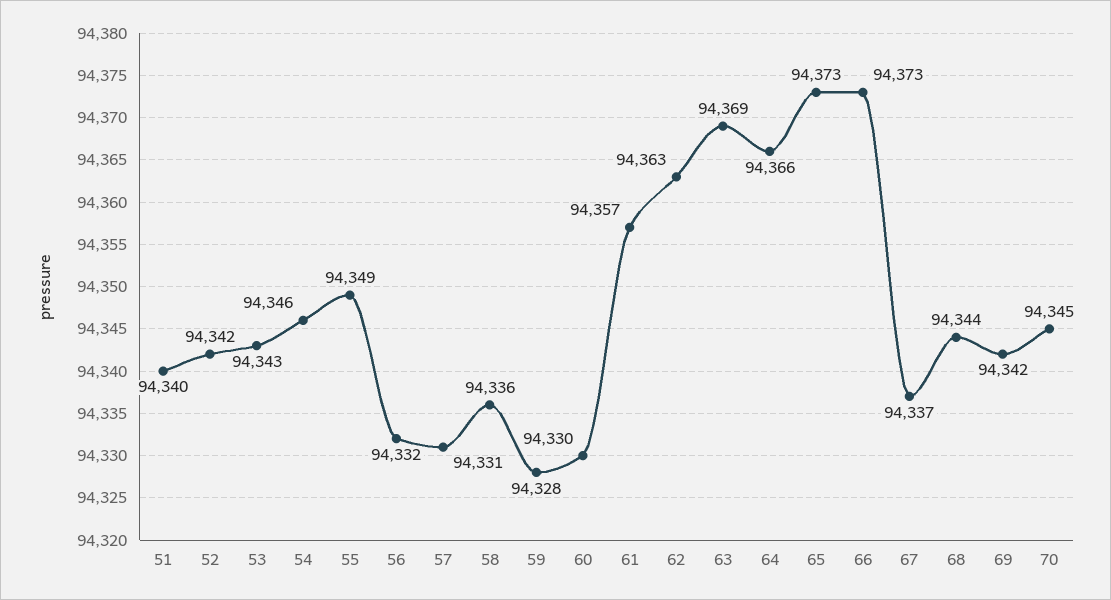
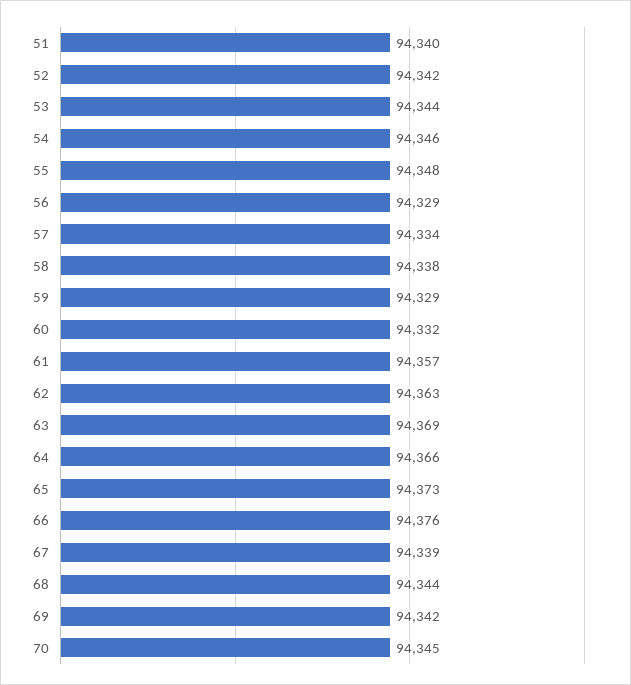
  {
    "51": 94340,
    "52": 94342,
-   "53": 94343,
+   "53": 94344,
    "54": 94346,
-   "55": 94349,
+   "55": 94348,
-   "56": 94332,
+   "56": 94329,
-   "57": 94331,
+   "57": 94334,
-   "58": 94336,
+   "58": 94338,
-   "59": 94328,
+   "59": 94329,
-   "60": 94330,
+   "60": 94332,
    "61": 94357,
    "62": 94363,
    "63": 94369,
    "64": 94366,
    "65": 94373,
-   "66": 94373,
+   "66": 94376,
-   "67": 94337,
+   "67": 94339,
    "68": 94344,
    "69": 94342,
    "70": 94345
  }

